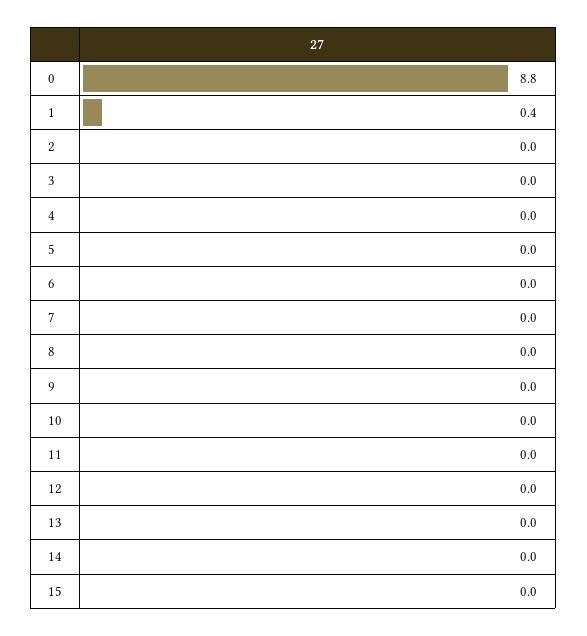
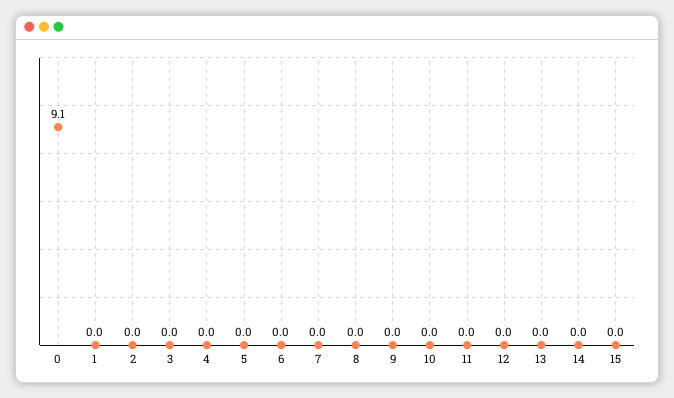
  {
-   "0": 8.8,
+   "0": 9.1,
-   "1": 0.4,
+   "1": 0,
    "2": 0,
    "3": 0,
    "4": 0,
    "5": 0,
    "6": 0,
    "7": 0,
    "8": 0,
    "9": 0,
    "10": 0,
    "11": 0,
    "12": 0,
    "13": 0,
    "14": 0,
    "15": 0
  }

